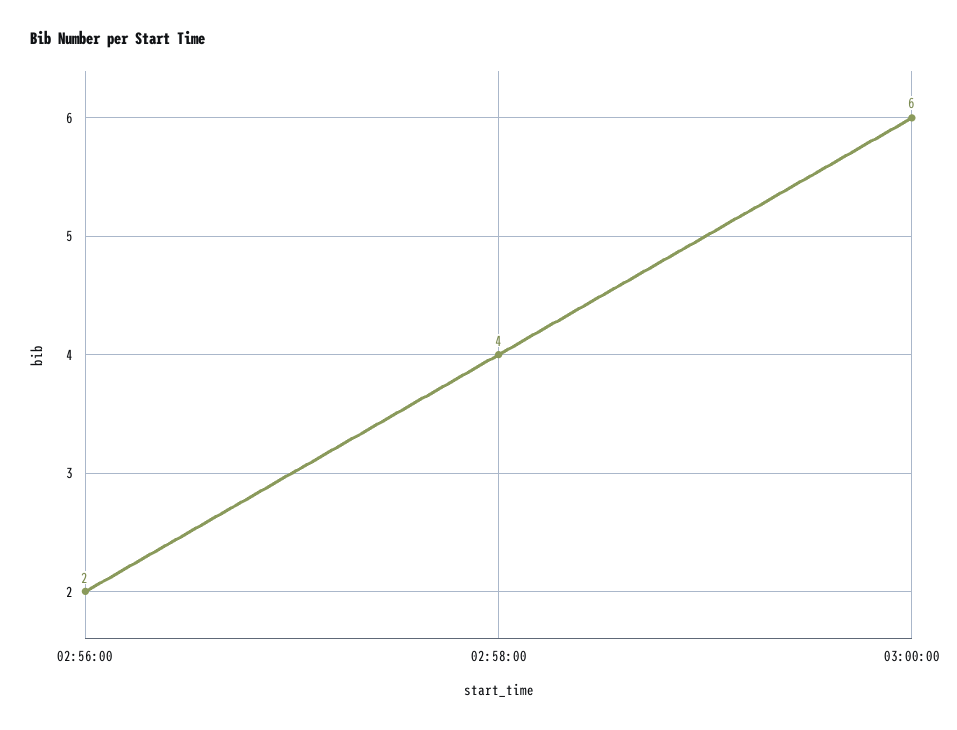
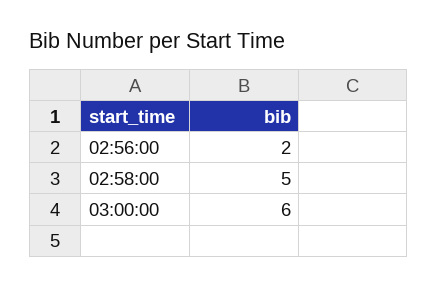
  {
    "02:56:00": 2,
-   "02:58:00": 4,
+   "02:58:00": 5,
    "03:00:00": 6
  }

